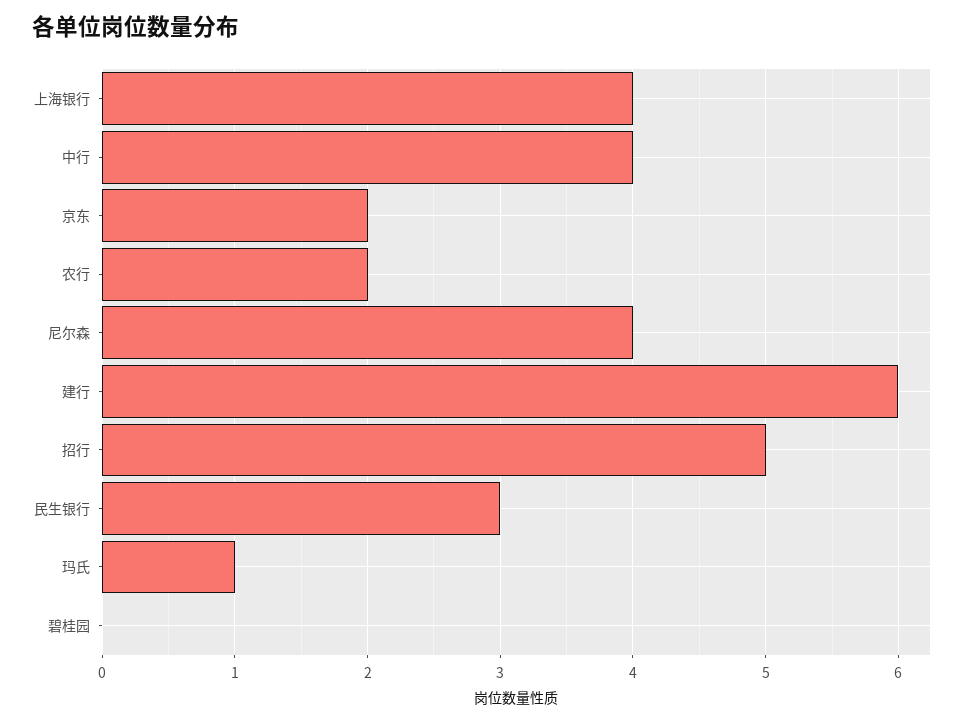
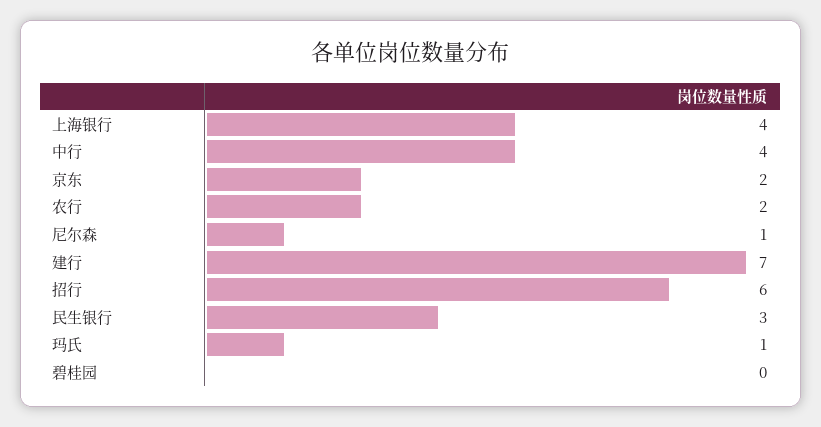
  {
    "上海银行": 4,
    "中行": 4,
    "京东": 2,
    "农行": 2,
-   "尼尔森": 4,
+   "尼尔森": 1,
-   "建行": 6,
+   "建行": 7,
-   "招行": 5,
+   "招行": 6,
    "民生银行": 3,
    "玛氏": 1,
    "碧桂园": 0
  }

